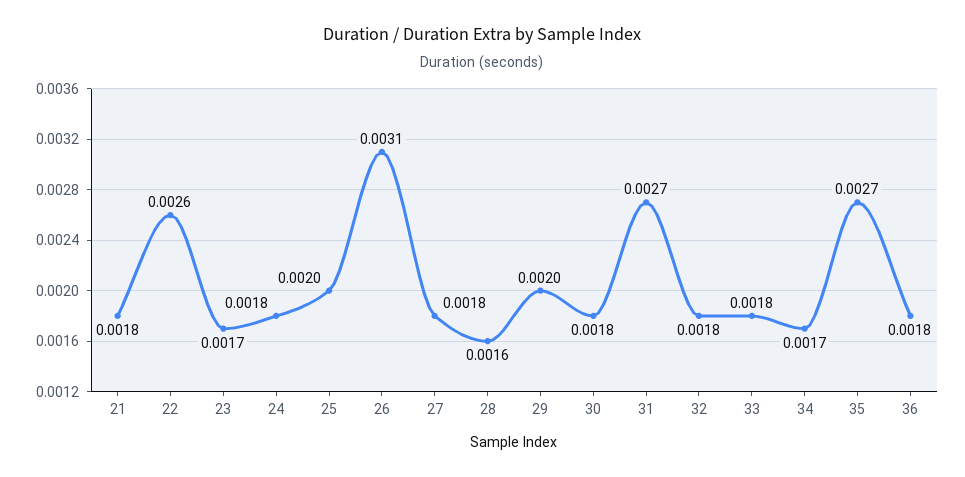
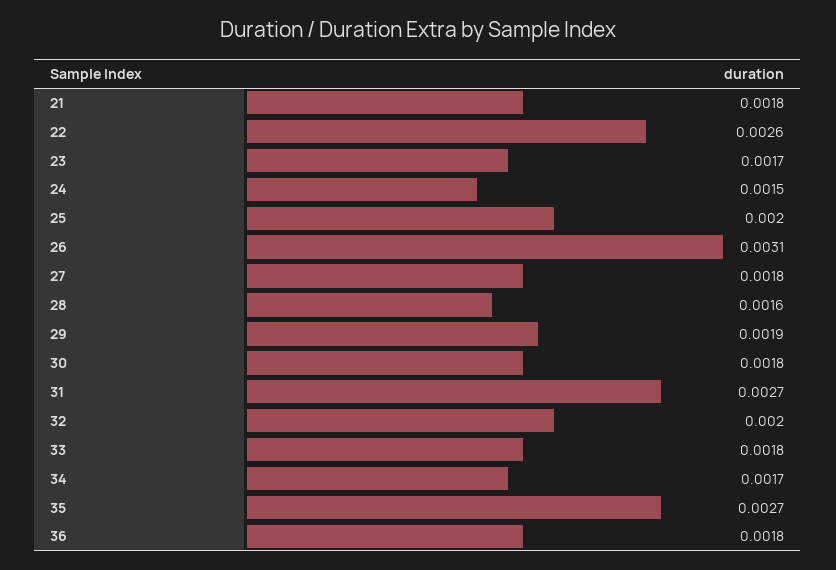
  {
    "21": 0.0018,
    "22": 0.0026,
    "23": 0.0017,
-   "24": 0.0018,
+   "24": 0.0015,
    "25": 0.002,
    "26": 0.0031,
    "27": 0.0018,
    "28": 0.0016,
-   "29": 0.002,
+   "29": 0.0019,
    "30": 0.0018,
    "31": 0.0027,
-   "32": 0.0018,
+   "32": 0.002,
    "33": 0.0018,
    "34": 0.0017,
    "35": 0.0027,
    "36": 0.0018
  }

